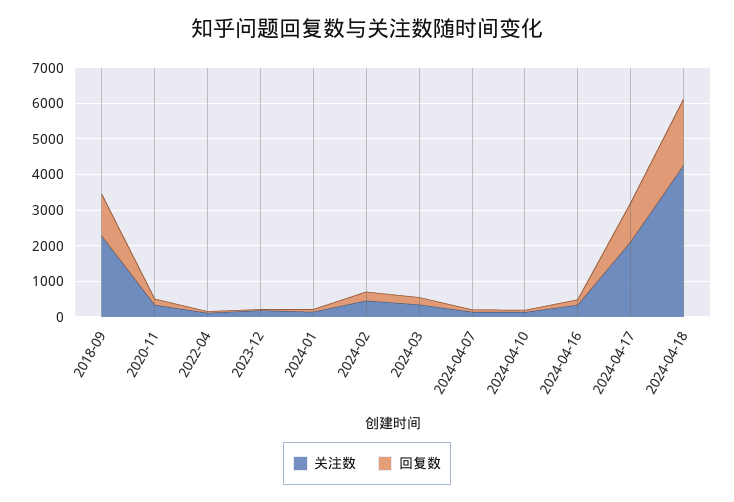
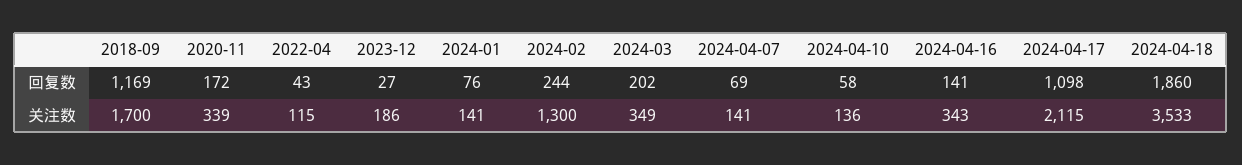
  {
    "关注数": {
-     "2018-09": 2250,
+     "2018-09": 1700,
      "2020-11": 339,
      "2022-04": 115,
      "2023-12": 186,
      "2024-01": 141,
-     "2024-02": 500,
+     "2024-02": 1300,
      "2024-03": 349,
      "2024-04-07": 141,
      "2024-04-10": 136,
      "2024-04-16": 343,
      "2024-04-17": 2115,
-     "2024-04-18": 4250
+     "2024-04-18": 3533
    },
    "回复数": {
      "2018-09": 1169,
      "2020-11": 172,
      "2022-04": 43,
      "2023-12": 27,
      "2024-01": 76,
      "2024-02": 244,
      "2024-03": 202,
      "2024-04-07": 69,
      "2024-04-10": 58,
      "2024-04-16": 141,
      "2024-04-17": 1098,
      "2024-04-18": 1860
    }
  }

